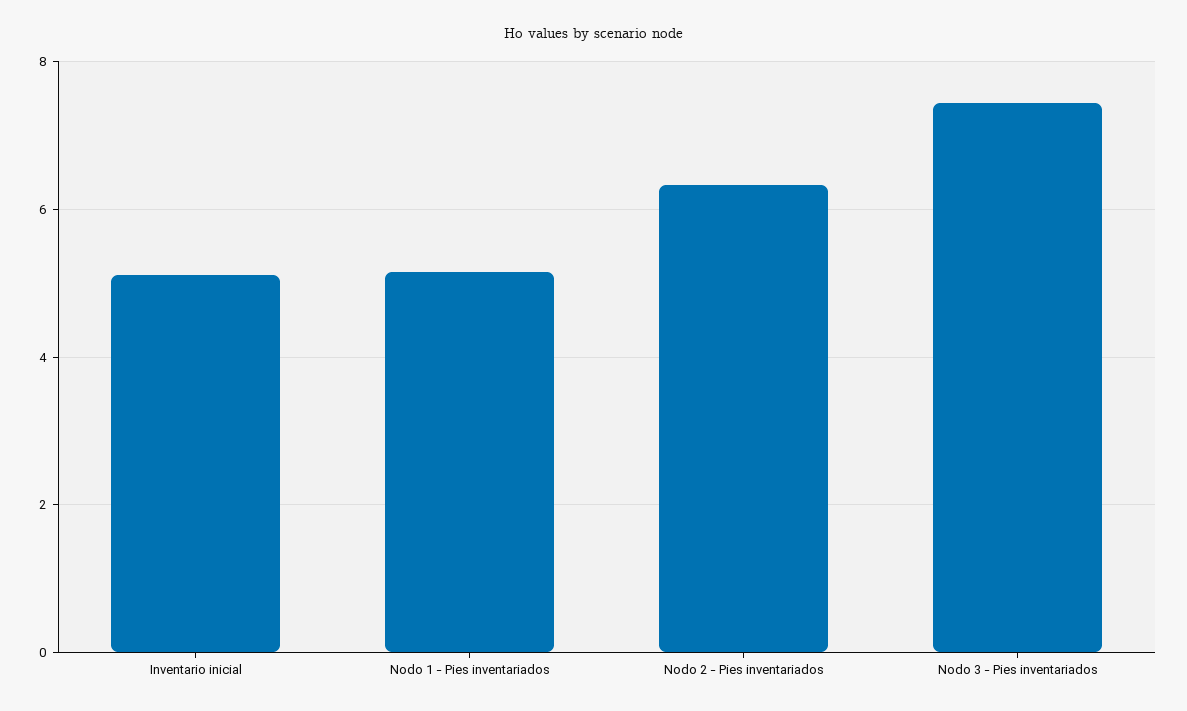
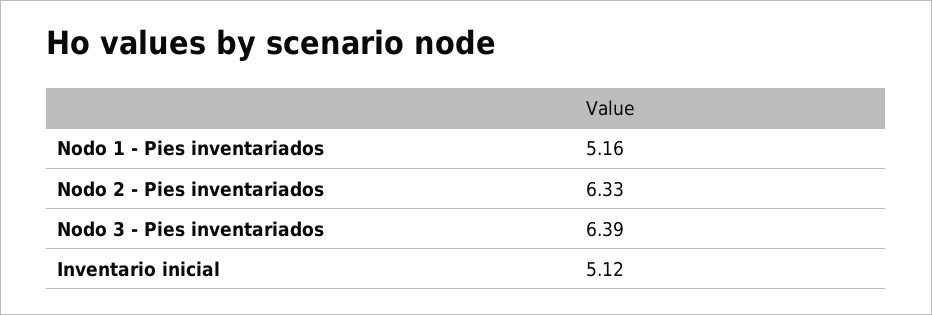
  {
    "Inventario inicial": 5.12,
    "Nodo 1 - Pies inventariados": 5.16,
    "Nodo 2 - Pies inventariados": 6.33,
-   "Nodo 3 - Pies inventariados": 7.4
+   "Nodo 3 - Pies inventariados": 6.39
  }

